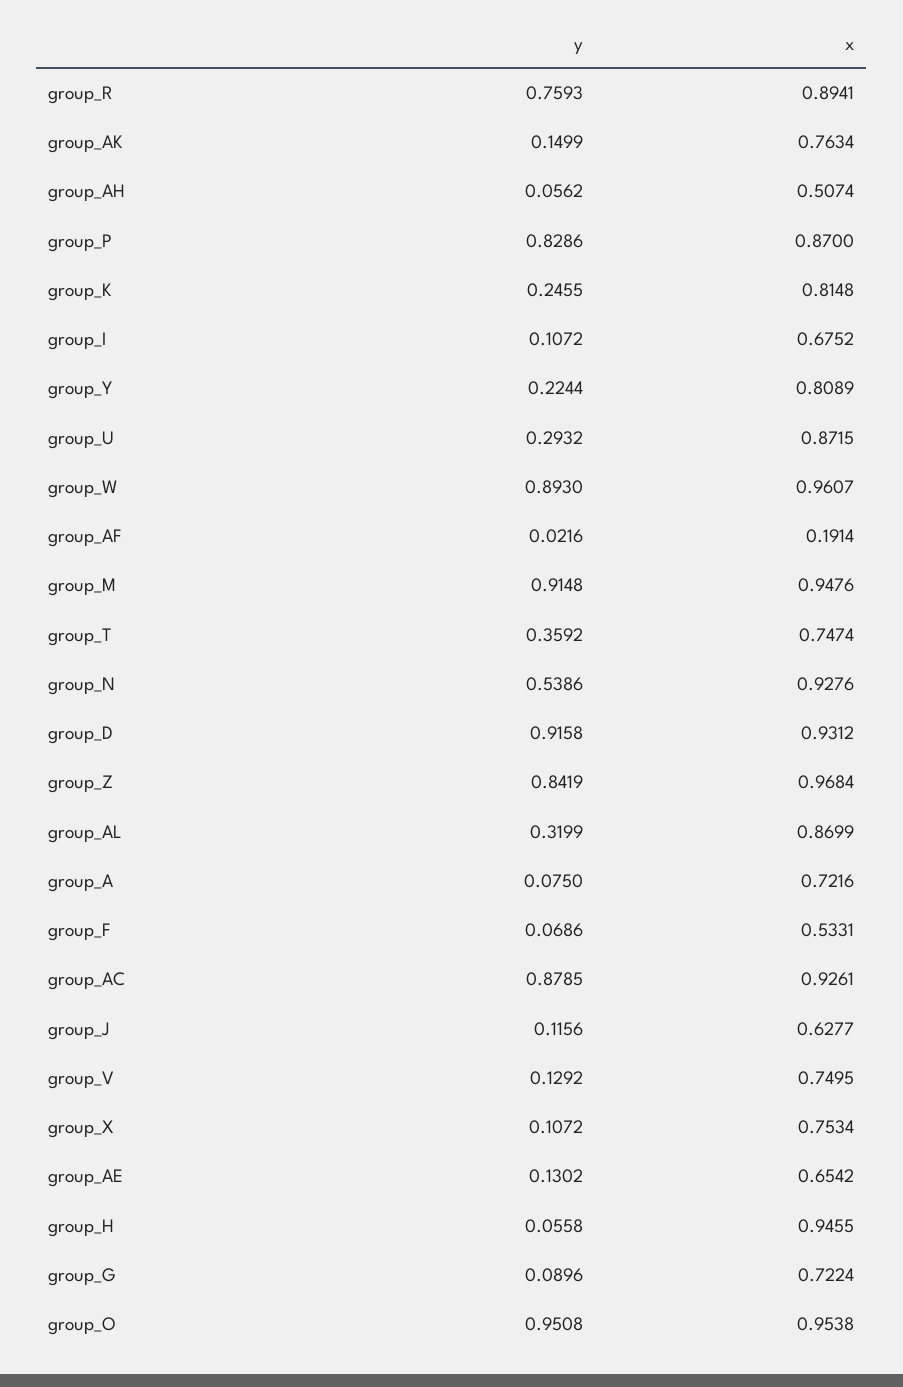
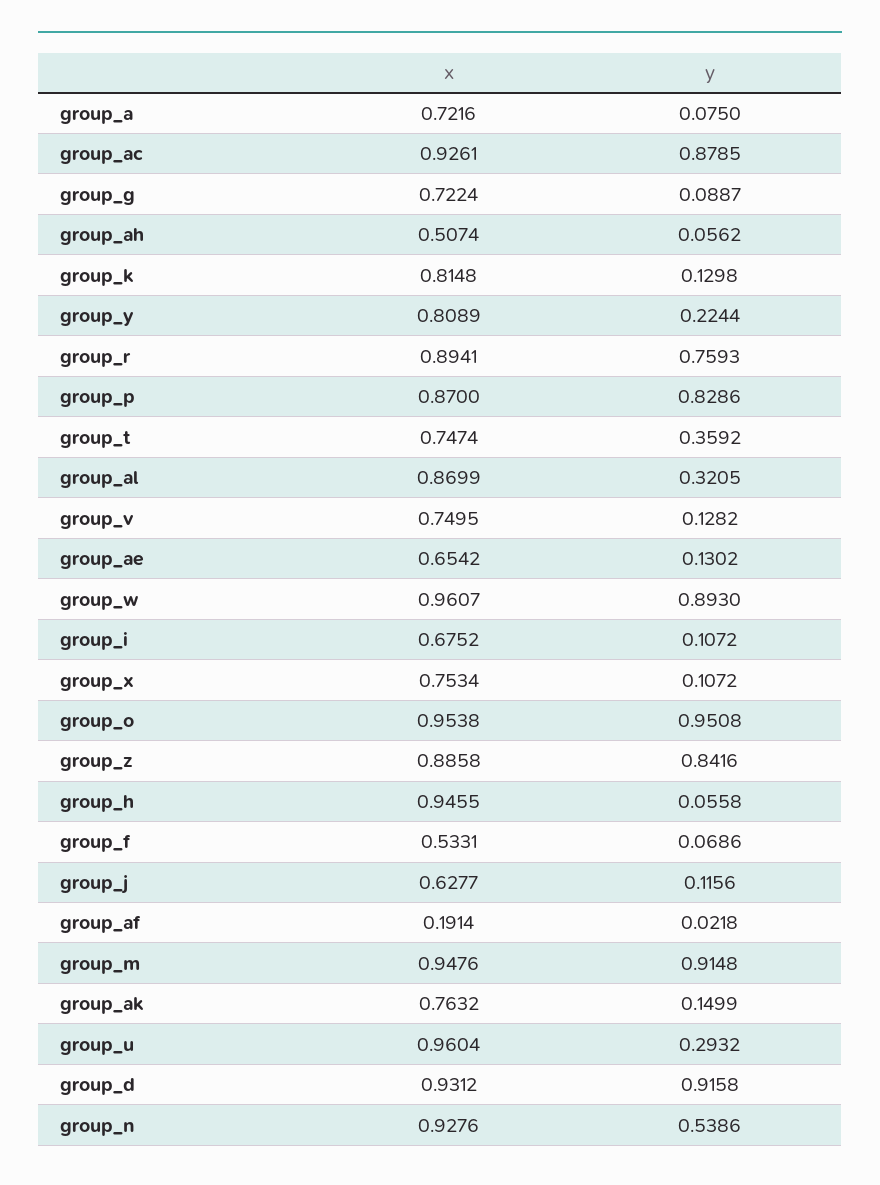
  {
    "y": {
      "group_R": 0.7593,
      "group_AK": 0.1499,
      "group_AH": 0.0562,
      "group_P": 0.8286,
-     "group_K": 0.2455,
+     "group_K": 0.1298,
      "group_I": 0.1072,
      "group_Y": 0.2244,
      "group_U": 0.2932,
      "group_W": 0.893,
-     "group_AF": 0.0216,
+     "group_AF": 0.0218,
      "group_M": 0.9148,
      "group_T": 0.3592,
      "group_N": 0.5386,
      "group_D": 0.9158,
-     "group_Z": 0.8419,
+     "group_Z": 0.8416,
-     "group_AL": 0.3199,
+     "group_AL": 0.3205,
      "group_A": 0.075,
      "group_F": 0.0686,
      "group_AC": 0.8785,
      "group_J": 0.1156,
-     "group_V": 0.1292,
+     "group_V": 0.1282,
      "group_X": 0.1072,
      "group_AE": 0.1302,
      "group_H": 0.0558,
-     "group_G": 0.0896,
+     "group_G": 0.0887,
      "group_O": 0.9508
    },
    "x": {
      "group_R": 0.8941,
-     "group_AK": 0.7634,
+     "group_AK": 0.7632,
      "group_AH": 0.5074,
      "group_P": 0.87,
      "group_K": 0.8148,
      "group_I": 0.6752,
      "group_Y": 0.8089,
-     "group_U": 0.8715,
+     "group_U": 0.9604,
      "group_W": 0.9607,
      "group_AF": 0.1914,
      "group_M": 0.9476,
      "group_T": 0.7474,
      "group_N": 0.9276,
      "group_D": 0.9312,
-     "group_Z": 0.9684,
+     "group_Z": 0.8858,
      "group_AL": 0.8699,
      "group_A": 0.7216,
      "group_F": 0.5331,
      "group_AC": 0.9261,
      "group_J": 0.6277,
      "group_V": 0.7495,
      "group_X": 0.7534,
      "group_AE": 0.6542,
      "group_H": 0.9455,
      "group_G": 0.7224,
      "group_O": 0.9538
    }
  }

